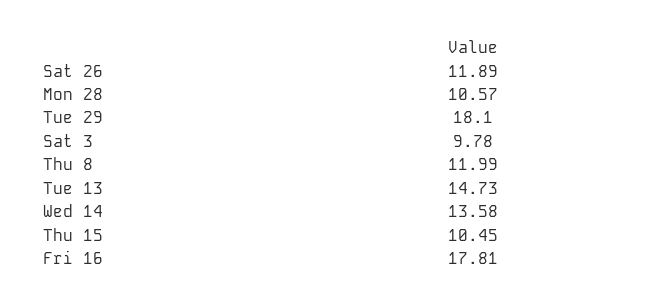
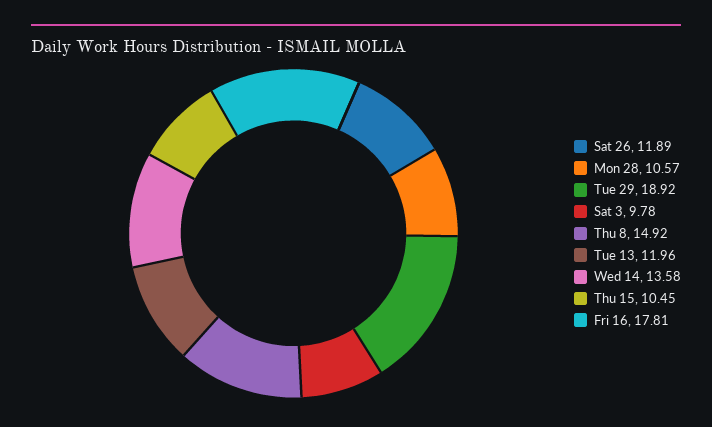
  {
    "Sat 26": 11.89,
    "Mon 28": 10.57,
-   "Tue 29": 18.1,
+   "Tue 29": 18.92,
    "Sat 3": 9.78,
-   "Thu 8": 11.99,
+   "Thu 8": 14.92,
-   "Tue 13": 14.73,
+   "Tue 13": 11.96,
    "Wed 14": 13.58,
    "Thu 15": 10.45,
    "Fri 16": 17.81
  }

